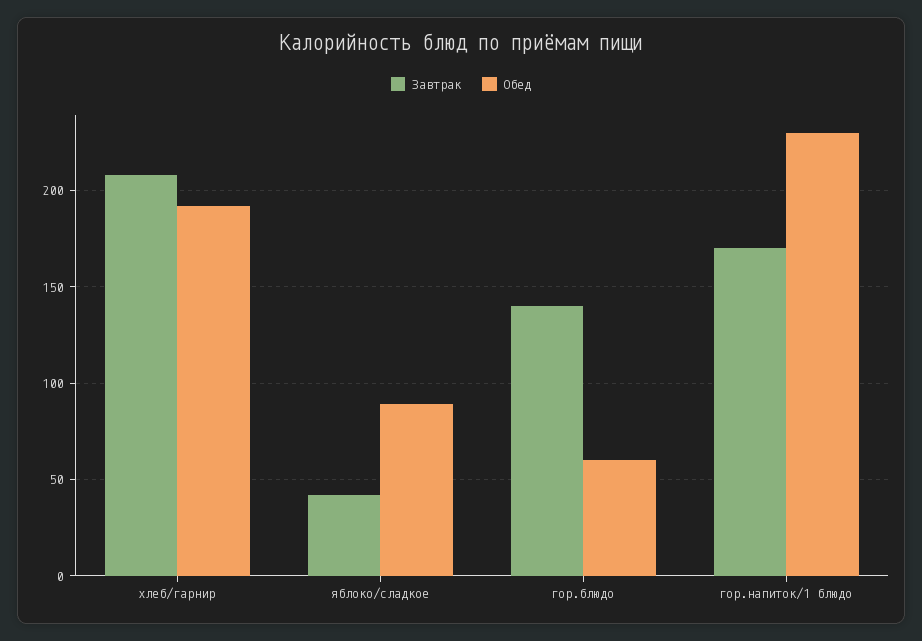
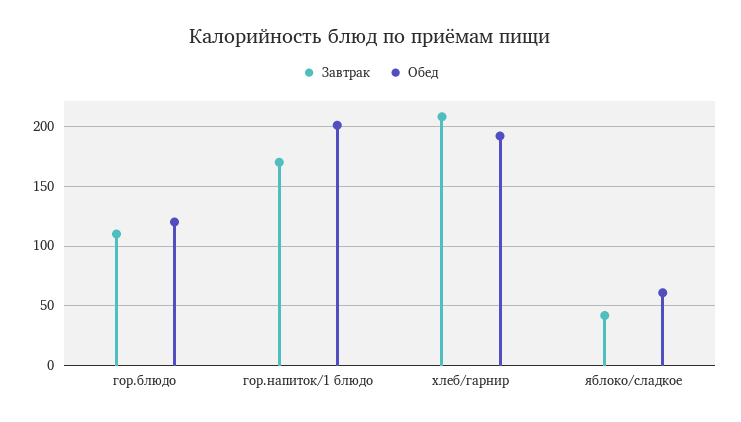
  {
    "Завтрак": {
      "хлеб/гарнир": 210,
      "яблоко/сладкое": 40,
-     "гор.блюдо": 140,
+     "гор.блюдо": 110,
      "гор.напиток/1 блюдо": 170
    },
    "Обед": {
      "хлеб/гарнир": 190,
-     "яблоко/сладкое": 90,
+     "яблоко/сладкое": 60,
-     "гор.блюдо": 60,
+     "гор.блюдо": 120,
-     "гор.напиток/1 блюдо": 230
+     "гор.напиток/1 блюдо": 200
    }
  }

